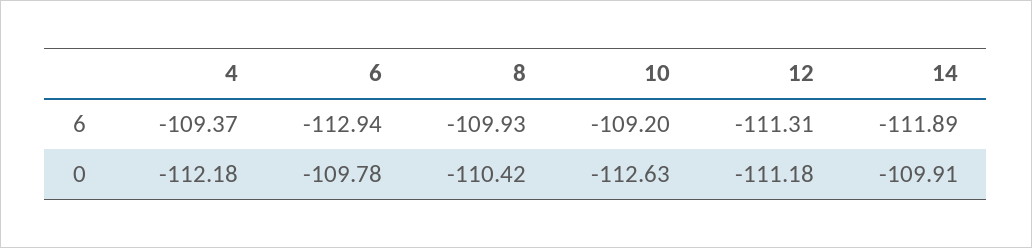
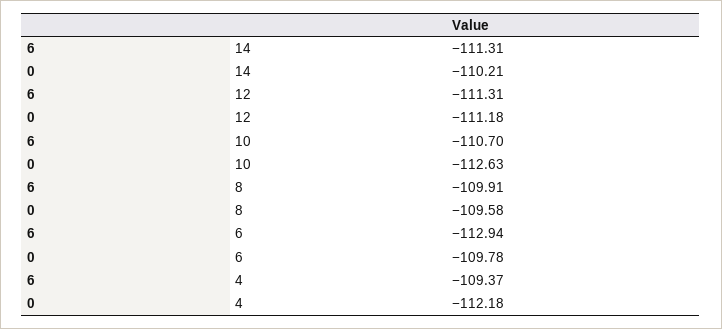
  {
    "4": {
      "6": -109.37,
      "0": -112.18
    },
    "6": {
      "6": -112.94,
      "0": -109.78
    },
    "8": {
-     "6": -109.93,
+     "6": -109.91,
-     "0": -110.42
+     "0": -109.58
    },
    "10": {
-     "6": -109.2,
+     "6": -110.7,
      "0": -112.63
    },
    "12": {
      "6": -111.31,
      "0": -111.18
    },
    "14": {
-     "6": -111.89,
+     "6": -111.31,
-     "0": -109.91
+     "0": -110.21
    }
  }

